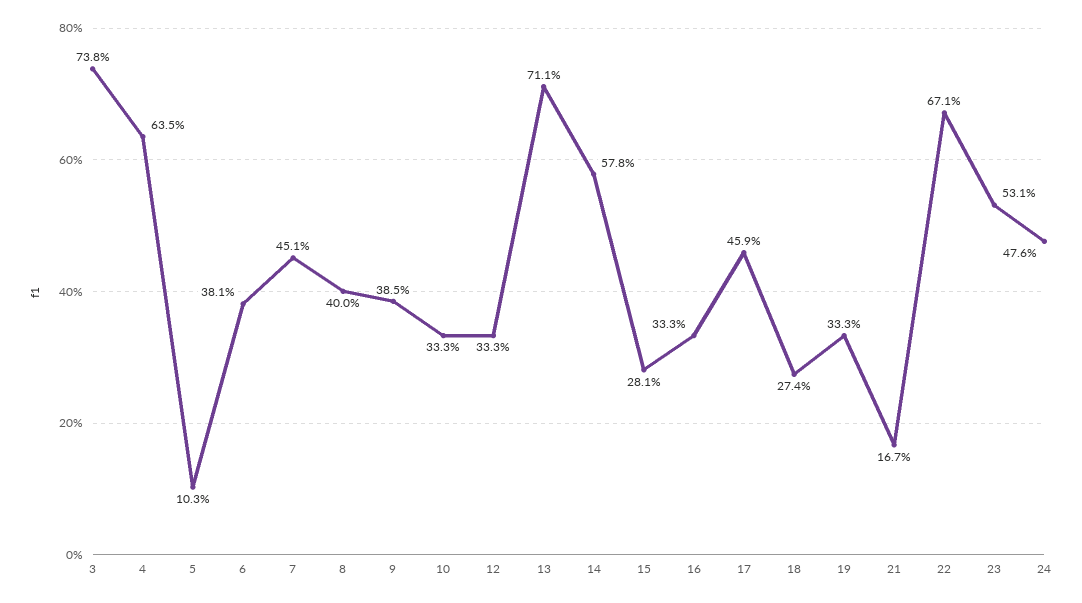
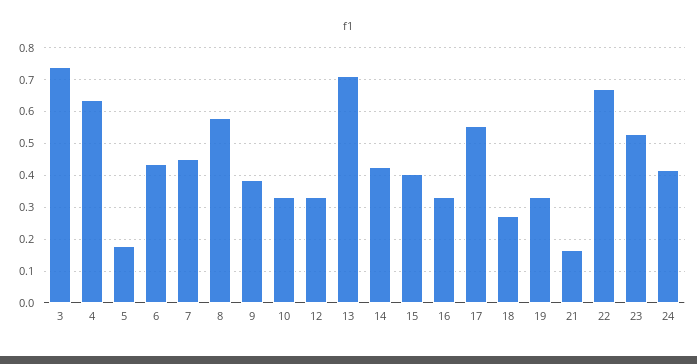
  {
    "3": 0.738,
    "4": 0.635,
-   "5": 0.103,
+   "5": 0.18,
-   "6": 0.381,
+   "6": 0.44,
    "7": 0.451,
-   "8": 0.4,
+   "8": 0.58,
    "9": 0.385,
    "10": 0.333,
    "12": 0.333,
    "13": 0.711,
-   "14": 0.578,
+   "14": 0.42,
-   "15": 0.281,
+   "15": 0.4,
    "16": 0.333,
-   "17": 0.459,
+   "17": 0.56,
    "18": 0.274,
    "19": 0.333,
    "21": 0.167,
    "22": 0.671,
    "23": 0.531,
-   "24": 0.476
+   "24": 0.42
  }

